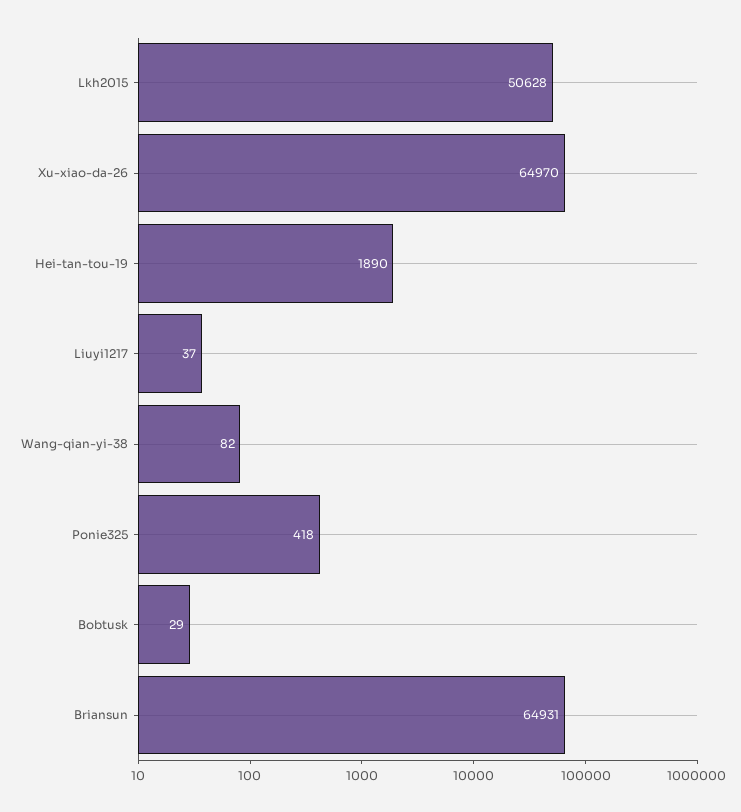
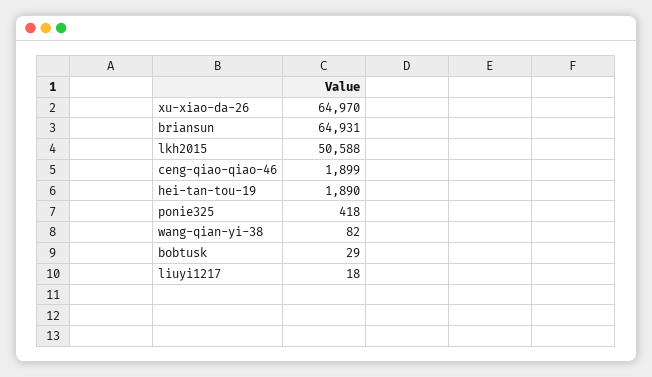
  {
-   "Lkh2015": 50628,
+   "Lkh2015": 50588,
    "Xu-xiao-da-26": 64970,
    "Hei-tan-tou-19": 1890,
-   "Liuyi1217": 37,
+   "Liuyi1217": 18,
    "Wang-qian-yi-38": 82,
    "Ponie325": 418,
    "Bobtusk": 29,
-   "Briansun": 64931
+   "Briansun": 64931,
+   "ceng-qiao-qiao-46": 1899
  }

